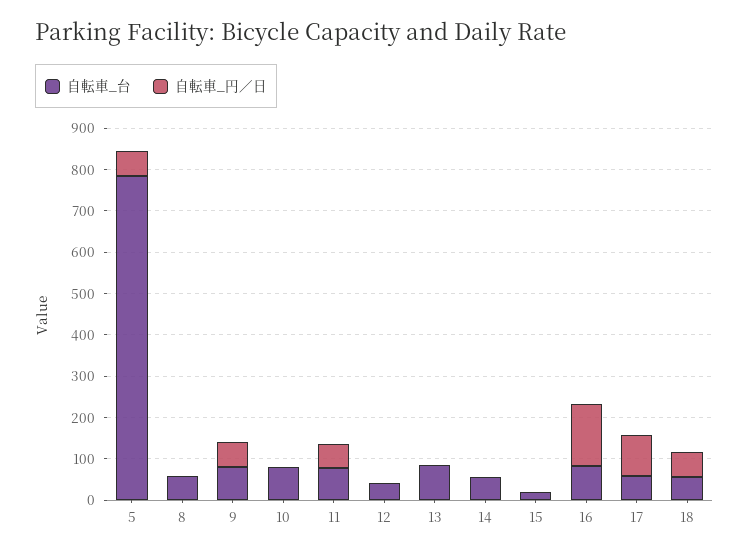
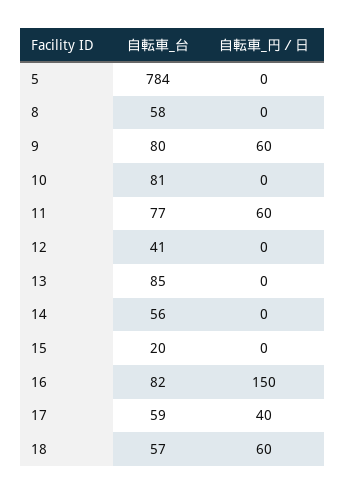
  {
    "自転車_台": {
      "5": 784,
      "8": 58,
      "9": 80,
      "10": 81,
      "11": 77,
      "12": 41,
      "13": 85,
      "14": 56,
      "15": 20,
      "16": 82,
      "17": 59,
      "18": 57
    },
    "自転車_円／日": {
-     "5": 60,
+     "5": 0,
      "8": 0,
      "9": 60,
      "10": 0,
      "11": 60,
      "12": 0,
      "13": 0,
      "14": 0,
      "15": 0,
      "16": 150,
-     "17": 100,
+     "17": 40,
      "18": 60
    }
  }

